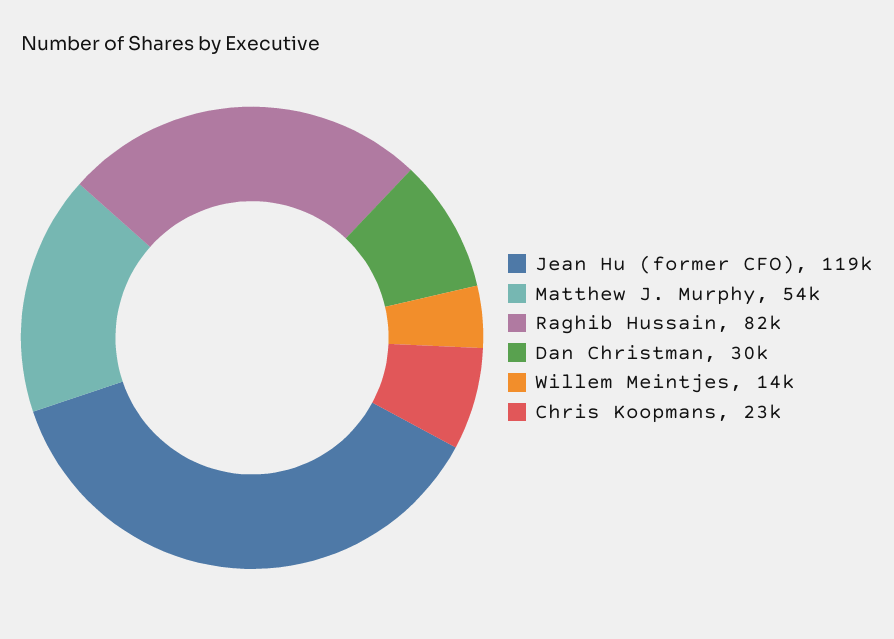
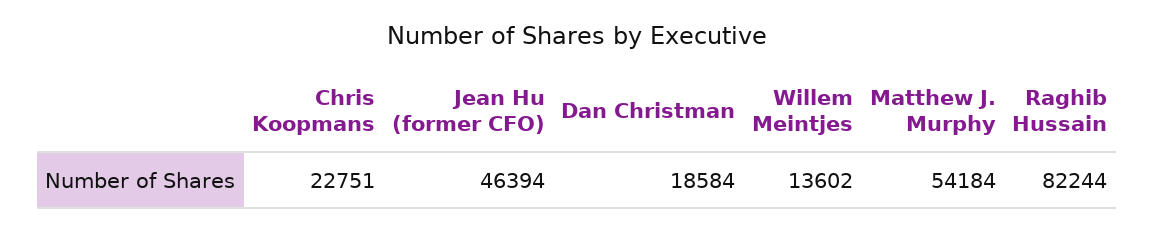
  {
-   "Jean Hu (former CFO)": 119000,
+   "Jean Hu (former CFO)": 46394,
    "Matthew J. Murphy": 54184,
    "Raghib Hussain": 82244,
-   "Dan Christman": 30000,
+   "Dan Christman": 18584,
    "Willem Meintjes": 13602,
    "Chris Koopmans": 22751
  }

